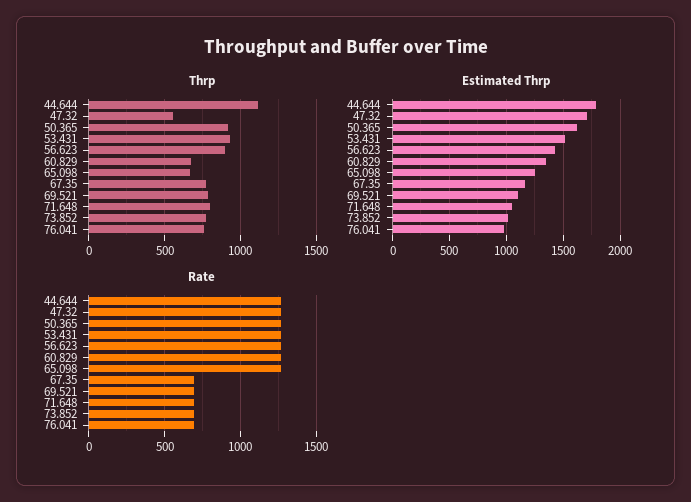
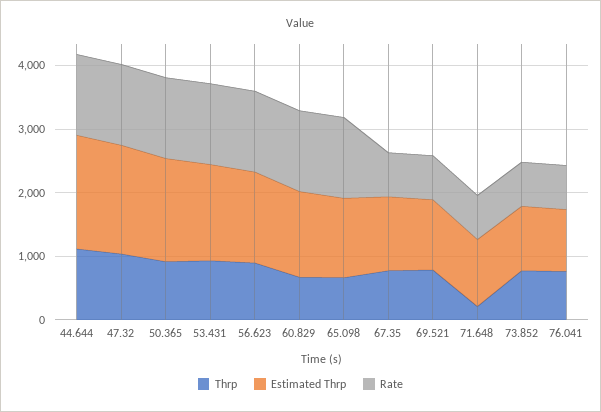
  {
    "Thrp": {
      "44.644": 1100,
-     "47.32": 550,
+     "47.32": 1000,
      "50.365": 900,
      "53.431": 950,
      "56.623": 900,
      "60.829": 650,
      "65.098": 650,
      "67.35": 800,
      "69.521": 800,
-     "71.648": 800,
+     "71.648": 200,
      "73.852": 750,
      "76.041": 750
    },
    "Estimated Thrp": {
      "44.644": 1800,
      "47.32": 1700,
      "50.365": 1600,
      "53.431": 1500,
      "56.623": 1400,
      "60.829": 1400,
      "65.098": 1200,
      "67.35": 1200,
      "69.521": 1100,
      "71.648": 1100,
      "73.852": 1000,
      "76.041": 1000
    },
    "Rate": {
      "44.644": 1250,
      "47.32": 1250,
      "50.365": 1250,
      "53.431": 1250,
      "56.623": 1250,
      "60.829": 1250,
      "65.098": 1250,
      "67.35": 700,
      "69.521": 700,
      "71.648": 700,
      "73.852": 700,
      "76.041": 700
    }
  }

